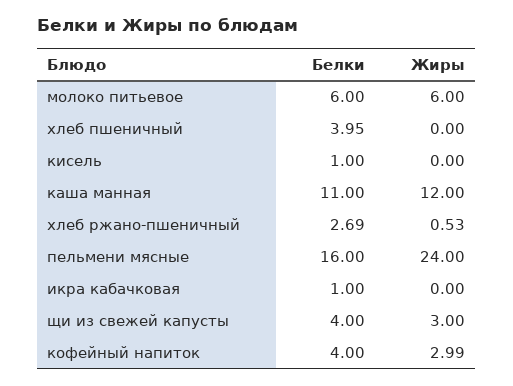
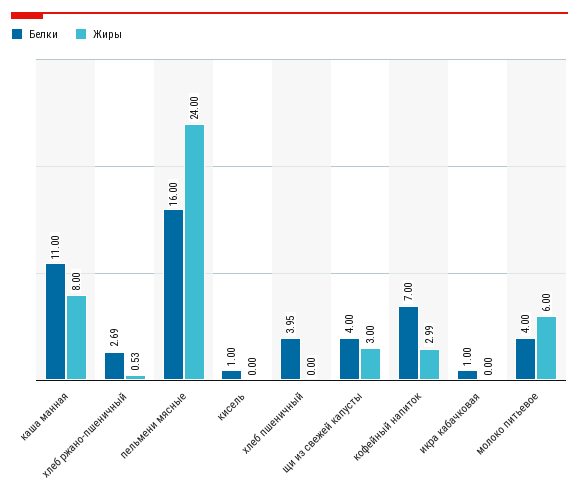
  {
    "Белки": {
-     "молоко питьевое": 6,
+     "молоко питьевое": 4,
      "хлеб пшеничный": 3.95,
      "кисель": 1,
      "каша манная": 11,
      "хлеб ржано-пшеничный": 2.69,
      "пельмени мясные": 16,
      "икра кабачковая": 1,
      "щи из свежей капусты": 4,
-     "кофейный напиток": 4
+     "кофейный напиток": 7
    },
    "Жиры": {
      "молоко питьевое": 6,
      "хлеб пшеничный": 0,
      "кисель": 0,
-     "каша манная": 12,
+     "каша манная": 8,
      "хлеб ржано-пшеничный": 0.53,
      "пельмени мясные": 24,
      "икра кабачковая": 0,
      "щи из свежей капусты": 3,
      "кофейный напиток": 2.99
    }
  }

